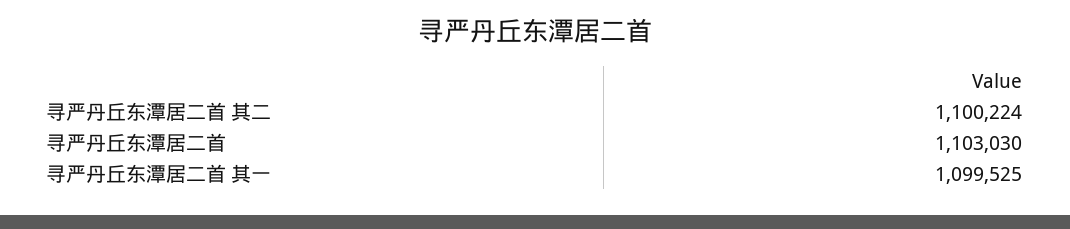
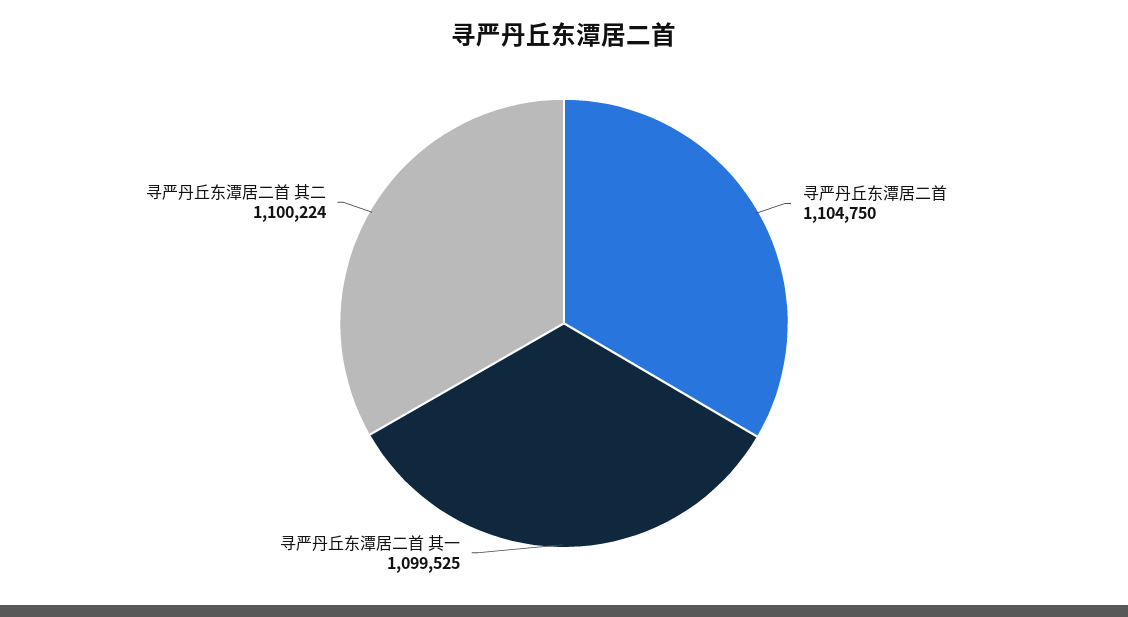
  {
    "寻严丹丘东潭居二首 其二": 1100224,
-   "寻严丹丘东潭居二首": 1103030,
+   "寻严丹丘东潭居二首": 1104750,
    "寻严丹丘东潭居二首 其一": 1099525
  }

